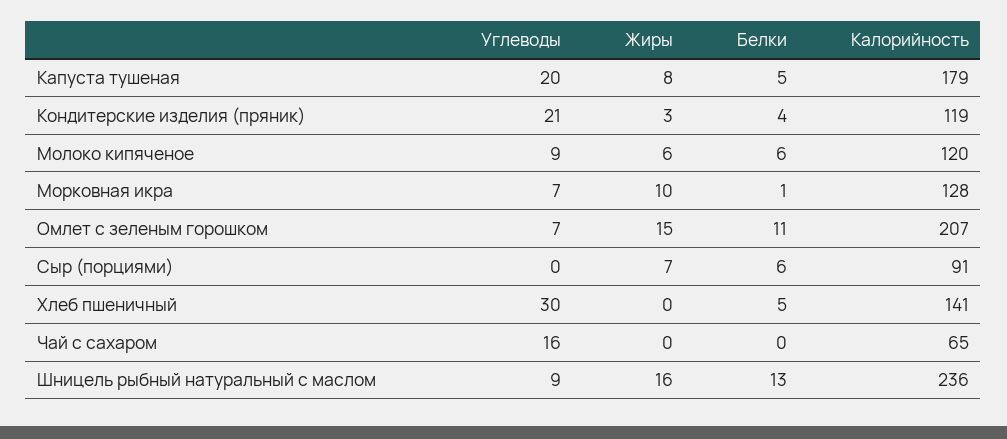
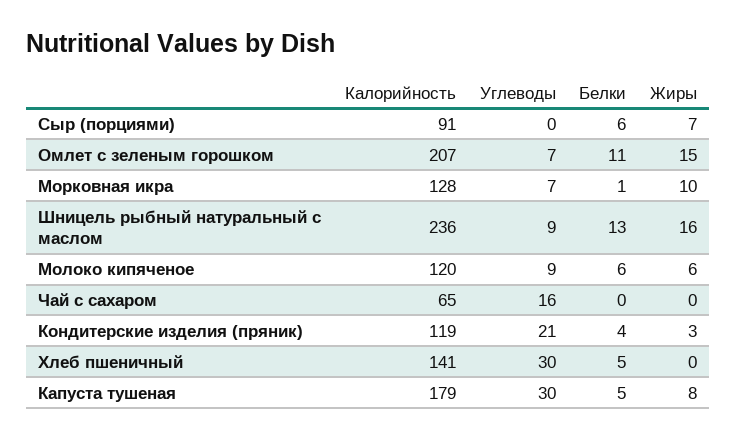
  {
    "Углеводы": {
-     "Капуста тушеная": 20,
+     "Капуста тушеная": 30,
      "Кондитерские изделия (пряник)": 21,
      "Молоко кипяченое": 9,
      "Морковная икра": 7,
      "Омлет с зеленым горошком": 7,
      "Сыр (порциями)": 0,
      "Хлеб пшеничный": 30,
      "Чай с сахаром": 16,
      "Шницель рыбный натуральный с маслом": 9
    },
    "Жиры": {
      "Капуста тушеная": 8,
      "Кондитерские изделия (пряник)": 3,
      "Молоко кипяченое": 6,
      "Морковная икра": 10,
      "Омлет с зеленым горошком": 15,
      "Сыр (порциями)": 7,
      "Хлеб пшеничный": 0,
      "Чай с сахаром": 0,
      "Шницель рыбный натуральный с маслом": 16
    },
    "Белки": {
      "Капуста тушеная": 5,
      "Кондитерские изделия (пряник)": 4,
      "Молоко кипяченое": 6,
      "Морковная икра": 1,
      "Омлет с зеленым горошком": 11,
      "Сыр (порциями)": 6,
      "Хлеб пшеничный": 5,
      "Чай с сахаром": 0,
      "Шницель рыбный натуральный с маслом": 13
    },
    "Калорийность": {
      "Капуста тушеная": 179,
      "Кондитерские изделия (пряник)": 119,
      "Молоко кипяченое": 120,
      "Морковная икра": 128,
      "Омлет с зеленым горошком": 207,
      "Сыр (порциями)": 91,
      "Хлеб пшеничный": 141,
      "Чай с сахаром": 65,
      "Шницель рыбный натуральный с маслом": 236
    }
  }

